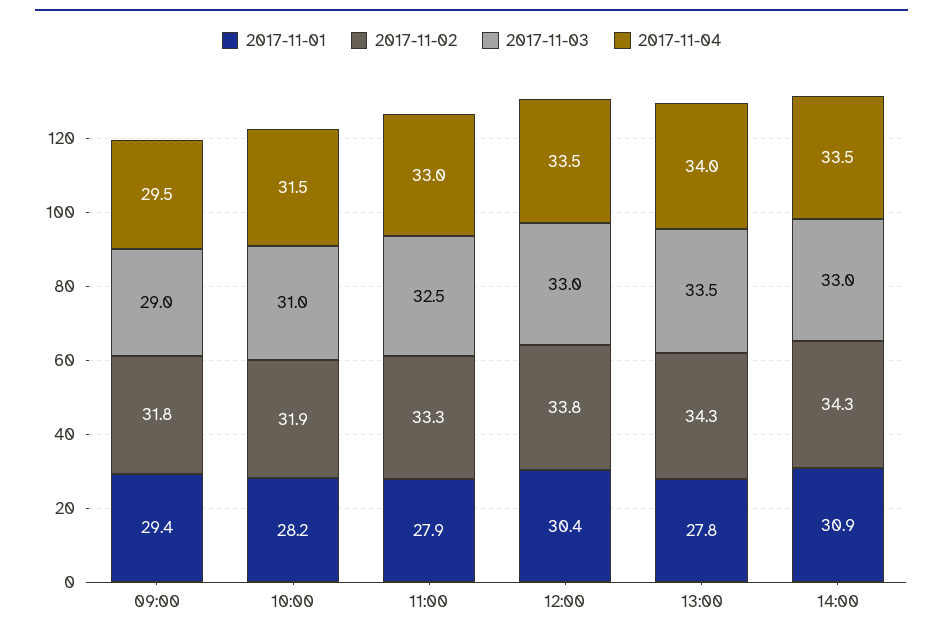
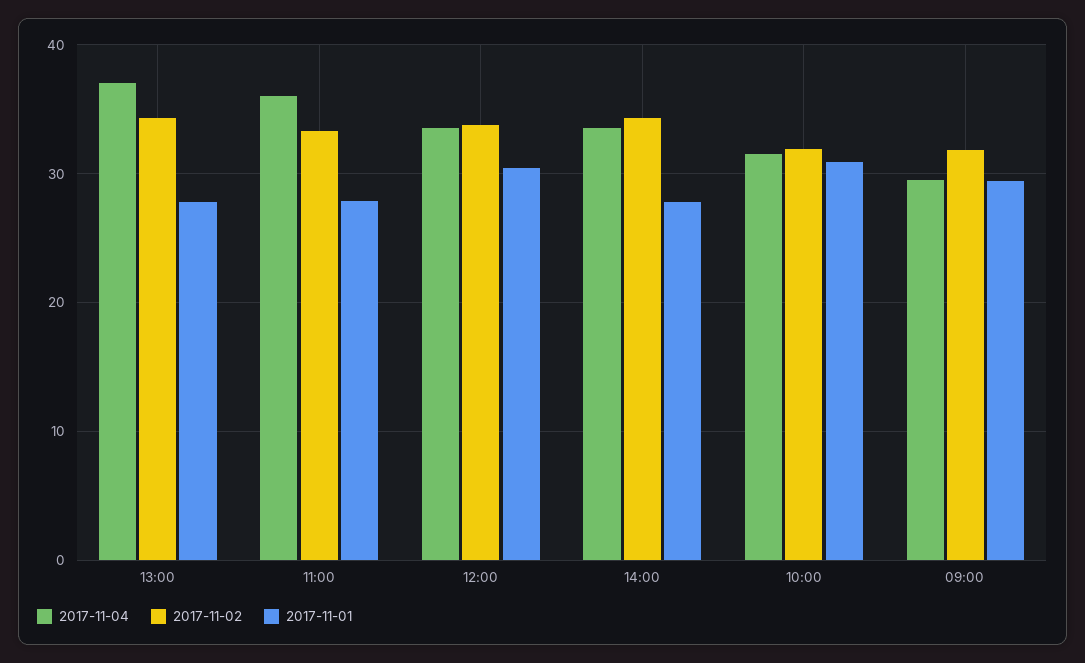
  {
    "2017-11-01": {
      "09:00": 29.4,
-     "10:00": 28.2,
+     "10:00": 31,
      "11:00": 27.9,
      "12:00": 30.4,
      "13:00": 27.8,
-     "14:00": 30.9
+     "14:00": 28
    },
    "2017-11-02": {
      "09:00": 31.8,
      "10:00": 31.9,
      "11:00": 33.3,
      "12:00": 33.8,
      "13:00": 34.3,
      "14:00": 34.3
    },
-   "2017-11-03": {
-     "09:00": 29,
-     "10:00": 31,
-     "11:00": 32.5,
-     "12:00": 33,
-     "13:00": 33.5,
-     "14:00": 33
-   },
    "2017-11-04": {
      "09:00": 29.5,
      "10:00": 31.5,
-     "11:00": 33,
+     "11:00": 36,
      "12:00": 33.5,
-     "13:00": 34,
+     "13:00": 37,
      "14:00": 33.5
    }
  }

